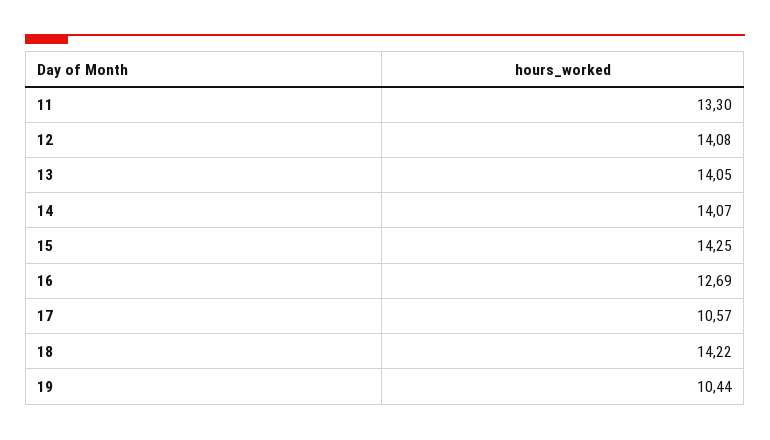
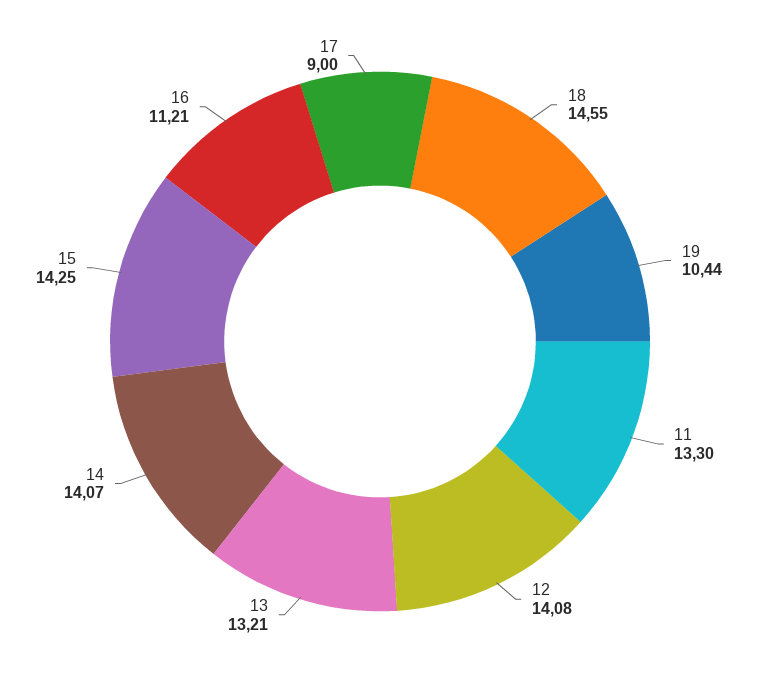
  {
    "11": 13.3,
    "12": 14.08,
-   "13": 14.05,
+   "13": 13.21,
    "14": 14.07,
    "15": 14.25,
-   "16": 12.69,
+   "16": 11.21,
-   "17": 10.57,
+   "17": 9,
-   "18": 14.22,
+   "18": 14.55,
    "19": 10.44
  }

